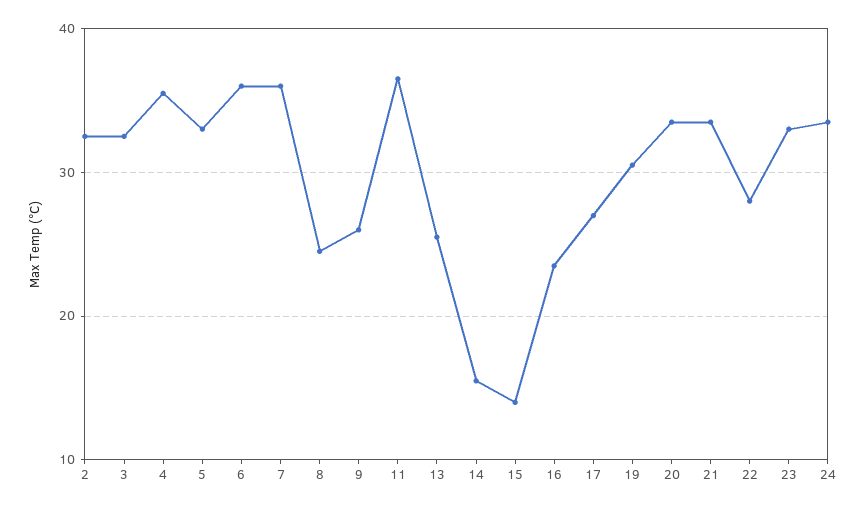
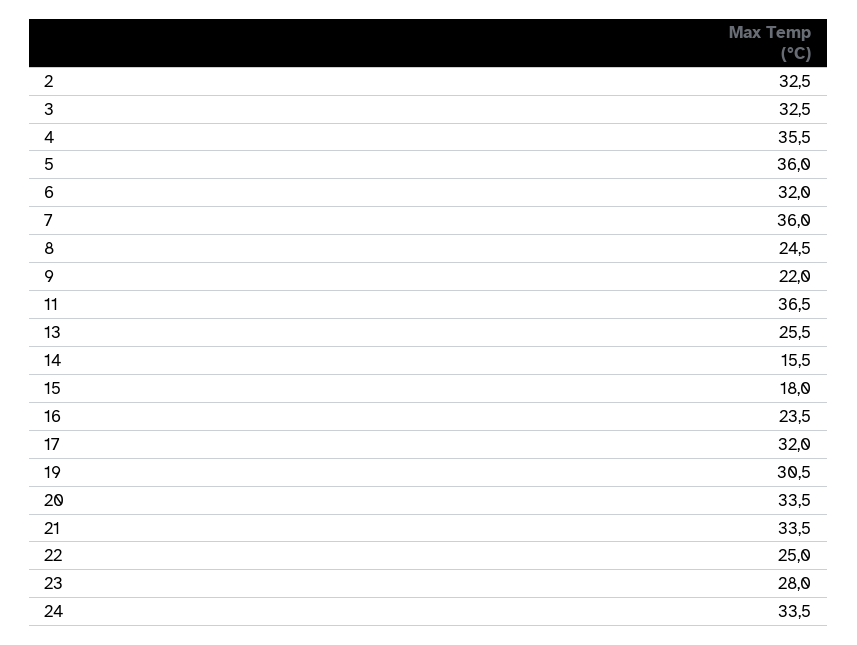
  {
    "2": 32.5,
    "3": 32.5,
    "4": 35.5,
-   "5": 33,
+   "5": 36,
-   "6": 36,
+   "6": 32,
    "7": 36,
    "8": 24.5,
-   "9": 26,
+   "9": 22,
    "11": 36.5,
    "13": 25.5,
    "14": 15.5,
-   "15": 14,
+   "15": 18,
    "16": 23.5,
-   "17": 27,
+   "17": 32,
    "19": 30.5,
    "20": 33.5,
    "21": 33.5,
-   "22": 28,
+   "22": 25,
-   "23": 33,
+   "23": 28,
    "24": 33.5
  }

